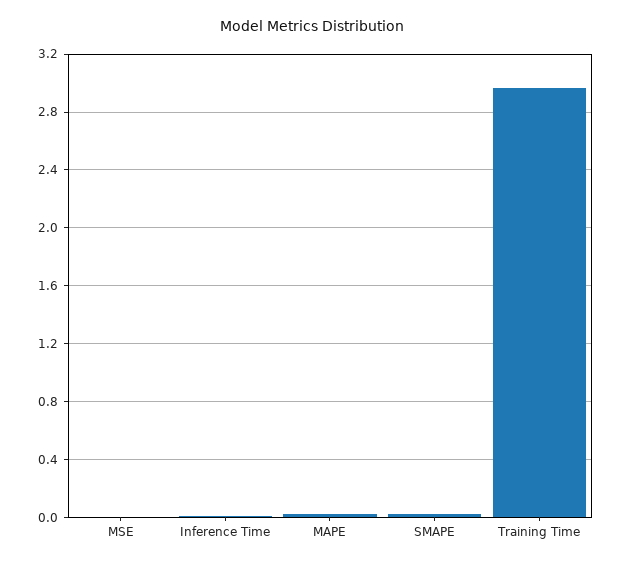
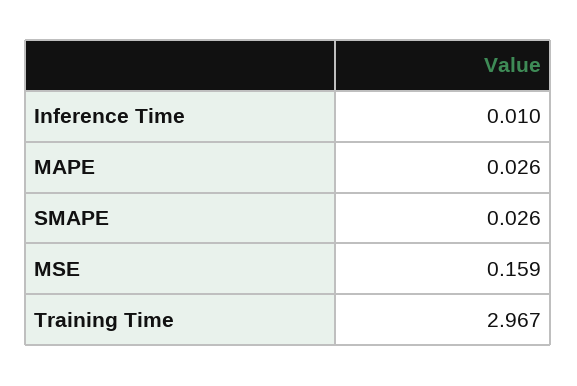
  {
-   "MSE": 0,
+   "MSE": 0.159,
    "Inference Time": 0.01,
    "MAPE": 0.026,
    "SMAPE": 0.026,
    "Training Time": 2.967
  }

